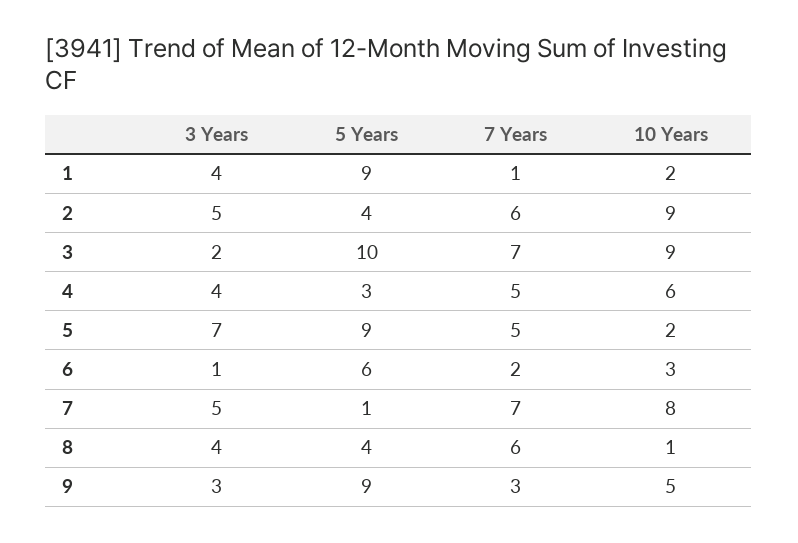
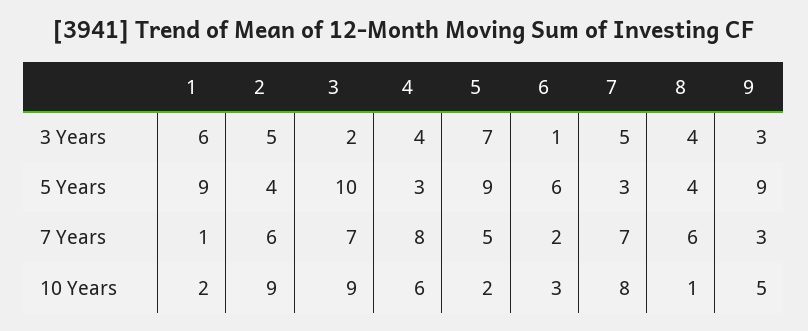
  {
    "3 Years": {
-     "1": 4,
+     "1": 6,
      "2": 5,
      "3": 2,
      "4": 4,
      "5": 7,
      "6": 1,
      "7": 5,
      "8": 4,
      "9": 3
    },
    "5 Years": {
      "1": 9,
      "2": 4,
      "3": 10,
      "4": 3,
      "5": 9,
      "6": 6,
-     "7": 1,
+     "7": 3,
      "8": 4,
      "9": 9
    },
    "7 Years": {
      "1": 1,
      "2": 6,
      "3": 7,
-     "4": 5,
+     "4": 8,
      "5": 5,
      "6": 2,
      "7": 7,
      "8": 6,
      "9": 3
    },
    "10 Years": {
      "1": 2,
      "2": 9,
      "3": 9,
      "4": 6,
      "5": 2,
      "6": 3,
      "7": 8,
      "8": 1,
      "9": 5
    }
  }

